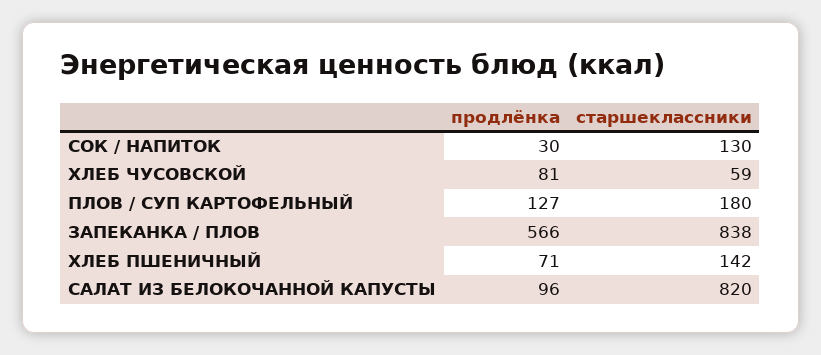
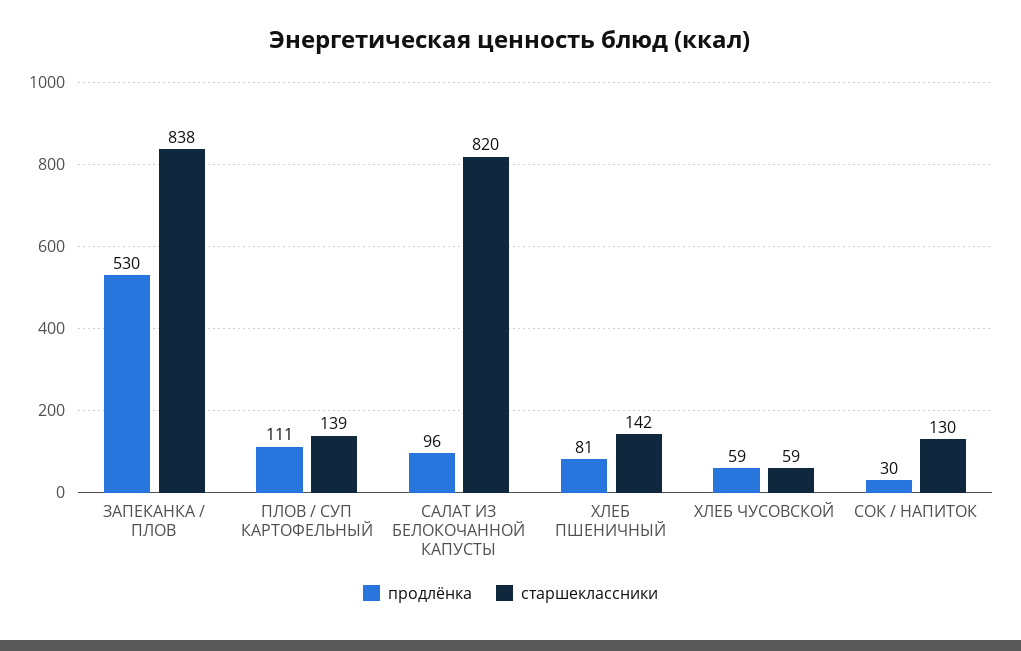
  {
    "продлёнка": {
      "СОК / НАПИТОК": 30,
-     "ХЛЕБ ЧУСОВСКОЙ": 81,
+     "ХЛЕБ ЧУСОВСКОЙ": 59,
-     "ПЛОВ / СУП КАРТОФЕЛЬНЫЙ": 127,
+     "ПЛОВ / СУП КАРТОФЕЛЬНЫЙ": 111,
-     "ЗАПЕКАНКА / ПЛОВ": 566,
+     "ЗАПЕКАНКА / ПЛОВ": 530,
-     "ХЛЕБ ПШЕНИЧНЫЙ": 71,
+     "ХЛЕБ ПШЕНИЧНЫЙ": 81,
      "САЛАТ ИЗ БЕЛОКОЧАННОЙ КАПУСТЫ": 96
    },
    "старшеклассники": {
      "СОК / НАПИТОК": 130,
      "ХЛЕБ ЧУСОВСКОЙ": 59,
-     "ПЛОВ / СУП КАРТОФЕЛЬНЫЙ": 180,
+     "ПЛОВ / СУП КАРТОФЕЛЬНЫЙ": 139,
      "ЗАПЕКАНКА / ПЛОВ": 838,
      "ХЛЕБ ПШЕНИЧНЫЙ": 142,
      "САЛАТ ИЗ БЕЛОКОЧАННОЙ КАПУСТЫ": 820
    }
  }

